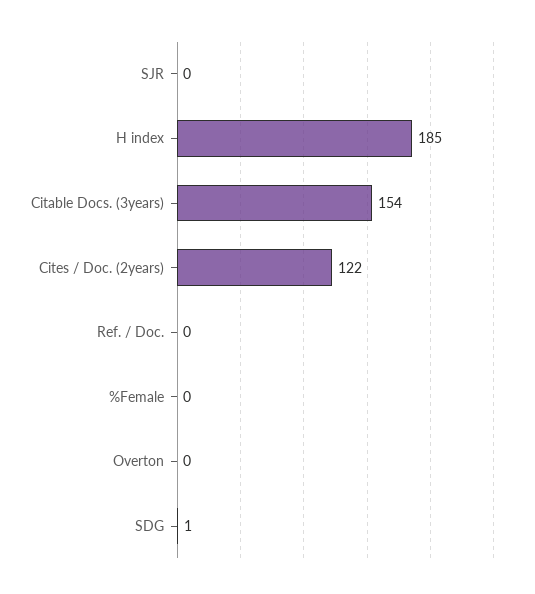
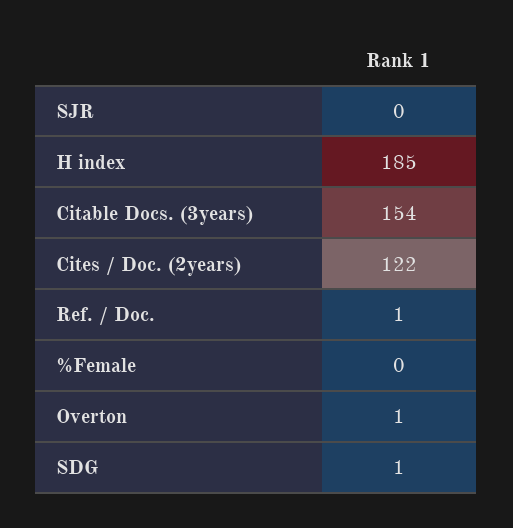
  {
    "SJR": 0,
    "H index": 185,
    "Citable Docs. (3years)": 154,
    "Cites / Doc. (2years)": 122,
-   "Ref. / Doc.": 0,
+   "Ref. / Doc.": 1,
    "%Female": 0,
-   "Overton": 0,
+   "Overton": 1,
    "SDG": 1
  }

